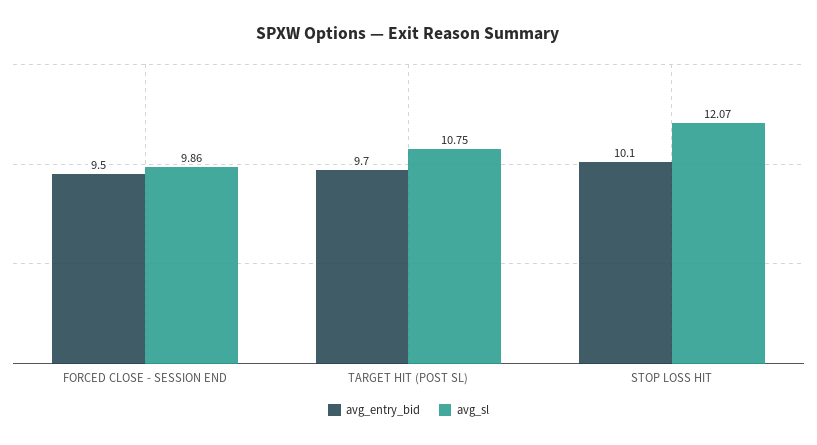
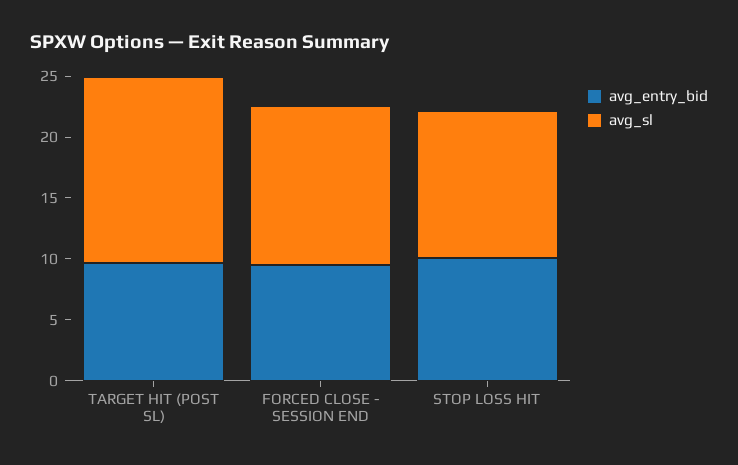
  {
    "avg_entry_bid": {
      "FORCED CLOSE - SESSION END": 9.5,
      "TARGET HIT (POST SL)": 9.7,
      "STOP LOSS HIT": 10.1
    },
    "avg_sl": {
-     "FORCED CLOSE - SESSION END": 9.86,
+     "FORCED CLOSE - SESSION END": 13,
-     "TARGET HIT (POST SL)": 10.75,
+     "TARGET HIT (POST SL)": 15,
      "STOP LOSS HIT": 12.07
    }
  }

